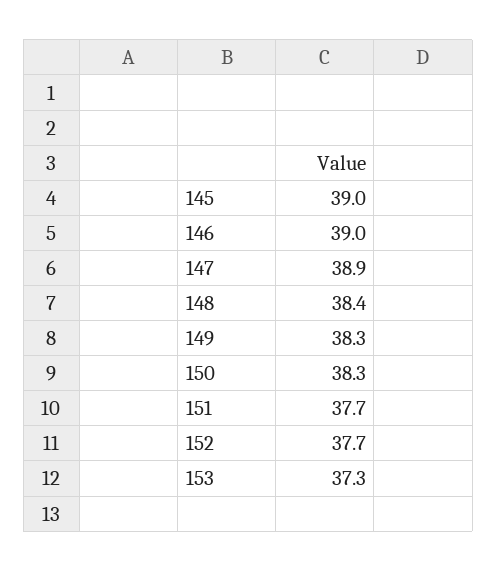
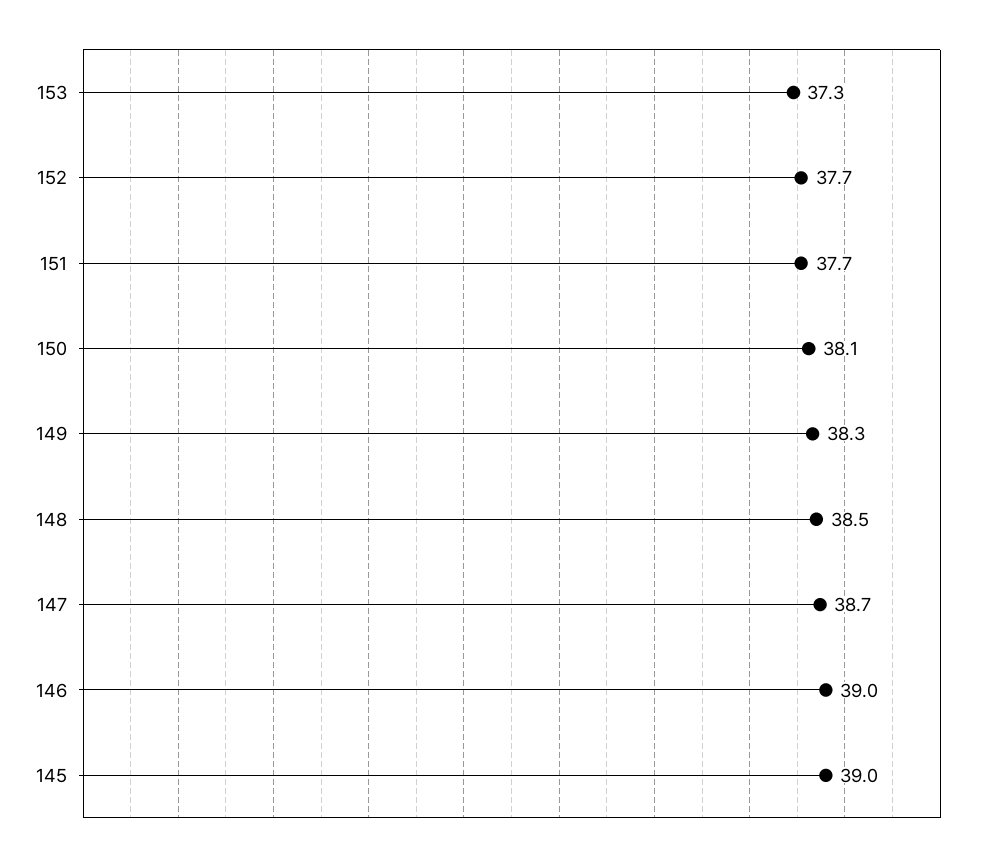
  {
    "145": 39,
    "146": 39,
-   "147": 38.9,
+   "147": 38.7,
-   "148": 38.4,
+   "148": 38.5,
    "149": 38.3,
-   "150": 38.3,
+   "150": 38.1,
    "151": 37.7,
    "152": 37.7,
    "153": 37.3
  }

